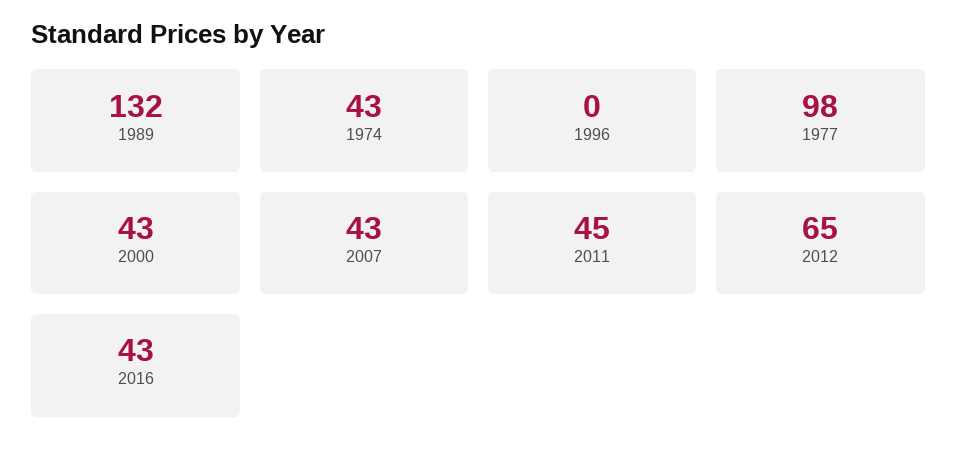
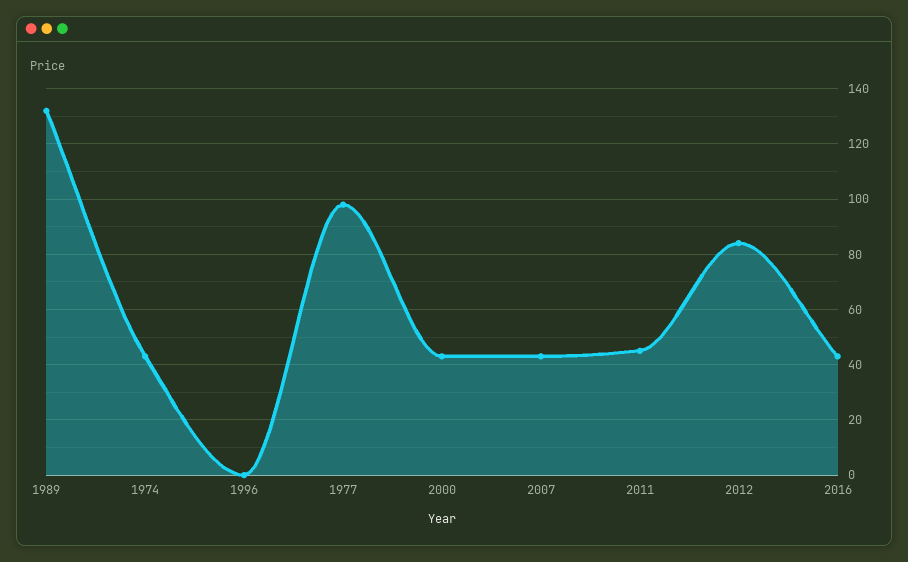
  {
    "1989": 132,
    "1974": 43,
    "1996": 0,
    "1977": 98,
    "2000": 43,
    "2007": 43,
    "2011": 45,
-   "2012": 65,
+   "2012": 85,
    "2016": 43
  }

